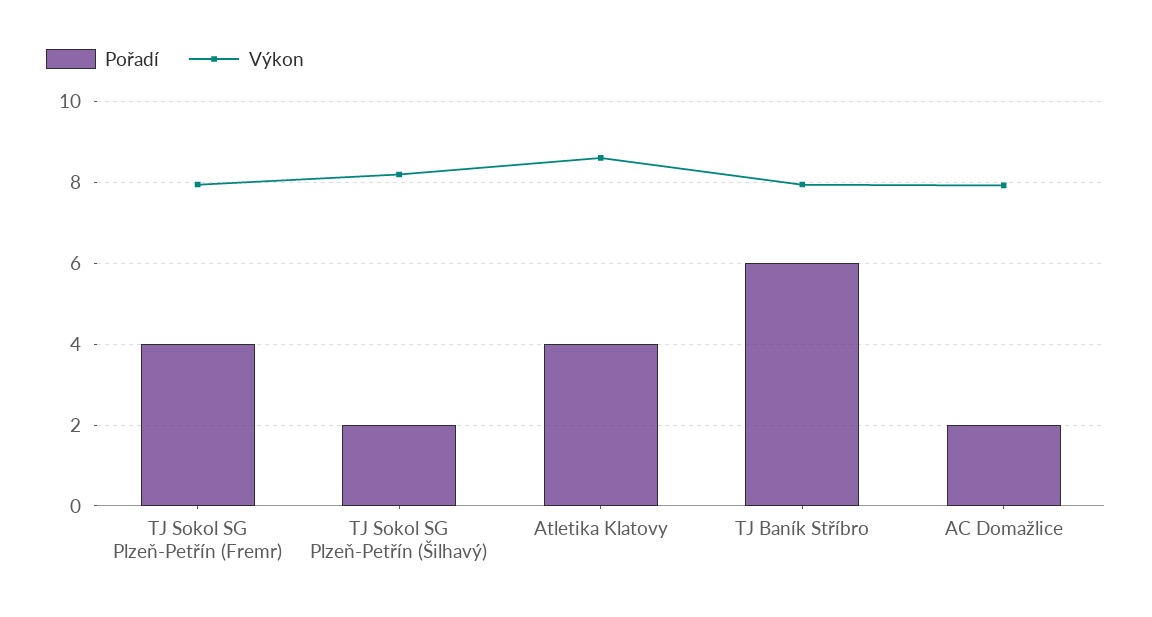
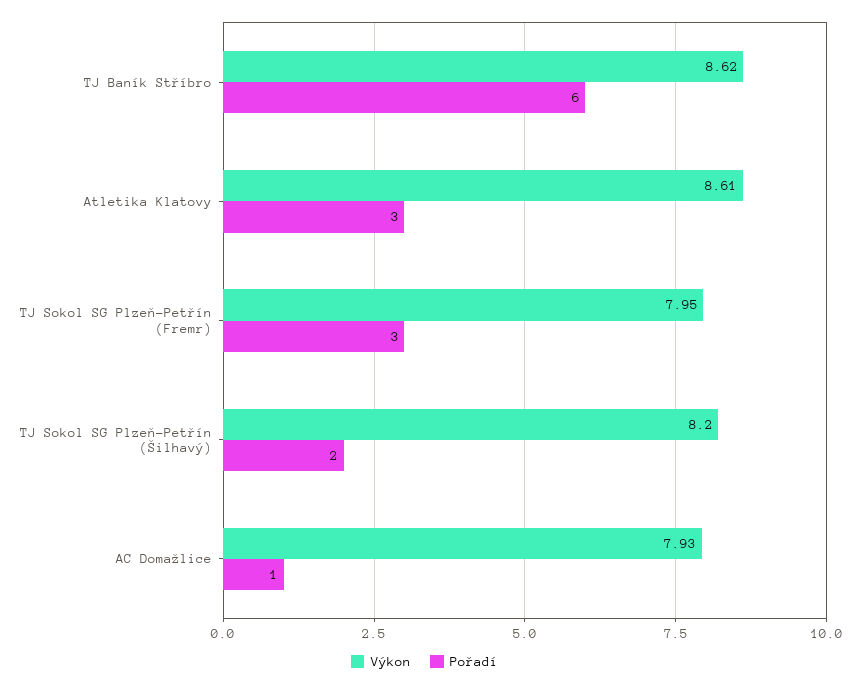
  {
    "Pořadí": {
-     "TJ Sokol SG Plzeň-Petřín (Fremr)": 4,
+     "TJ Sokol SG Plzeň-Petřín (Fremr)": 3,
      "TJ Sokol SG Plzeň-Petřín (Šilhavý)": 2,
-     "Atletika Klatovy": 4,
+     "Atletika Klatovy": 3,
      "TJ Baník Stříbro": 6,
-     "AC Domažlice": 2
+     "AC Domažlice": 1
    },
    "Výkon": {
      "TJ Sokol SG Plzeň-Petřín (Fremr)": 7.95,
      "TJ Sokol SG Plzeň-Petřín (Šilhavý)": 8.2,
      "Atletika Klatovy": 8.61,
-     "TJ Baník Stříbro": 8,
+     "TJ Baník Stříbro": 8.62,
      "AC Domažlice": 7.93
    }
  }

